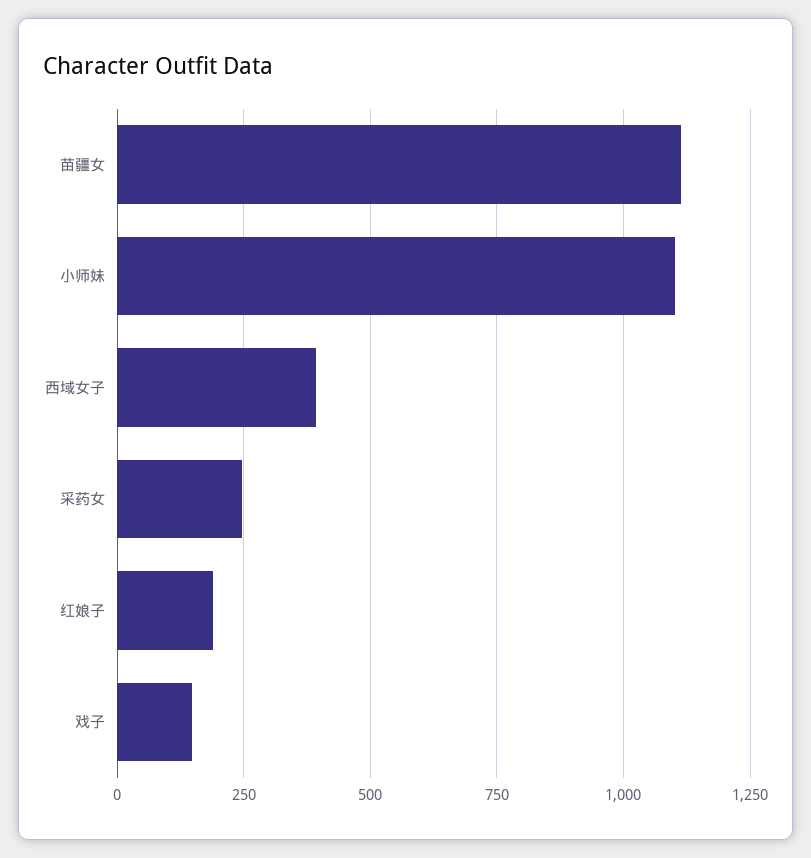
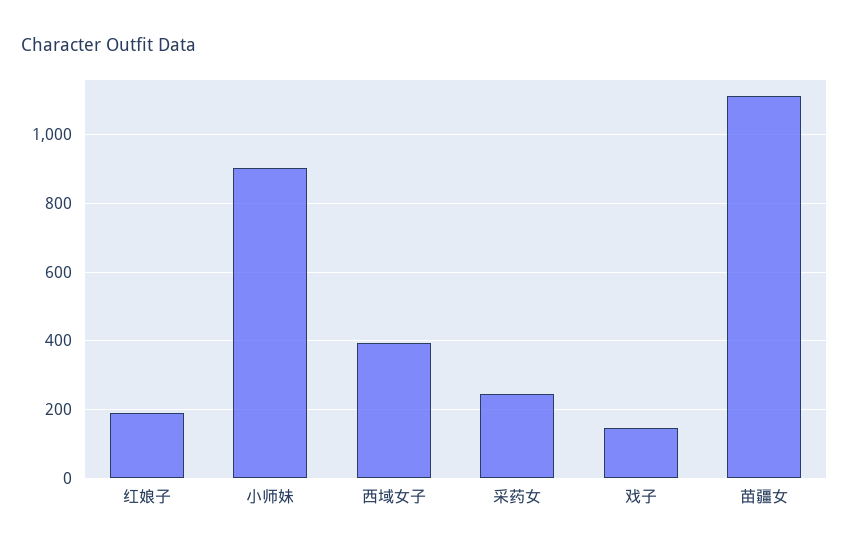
  {
    "苗疆女": 1120,
-   "小师妹": 1100,
+   "小师妹": 900,
    "西域女子": 400,
    "采药女": 240,
    "红娘子": 200,
    "戏子": 140
  }

